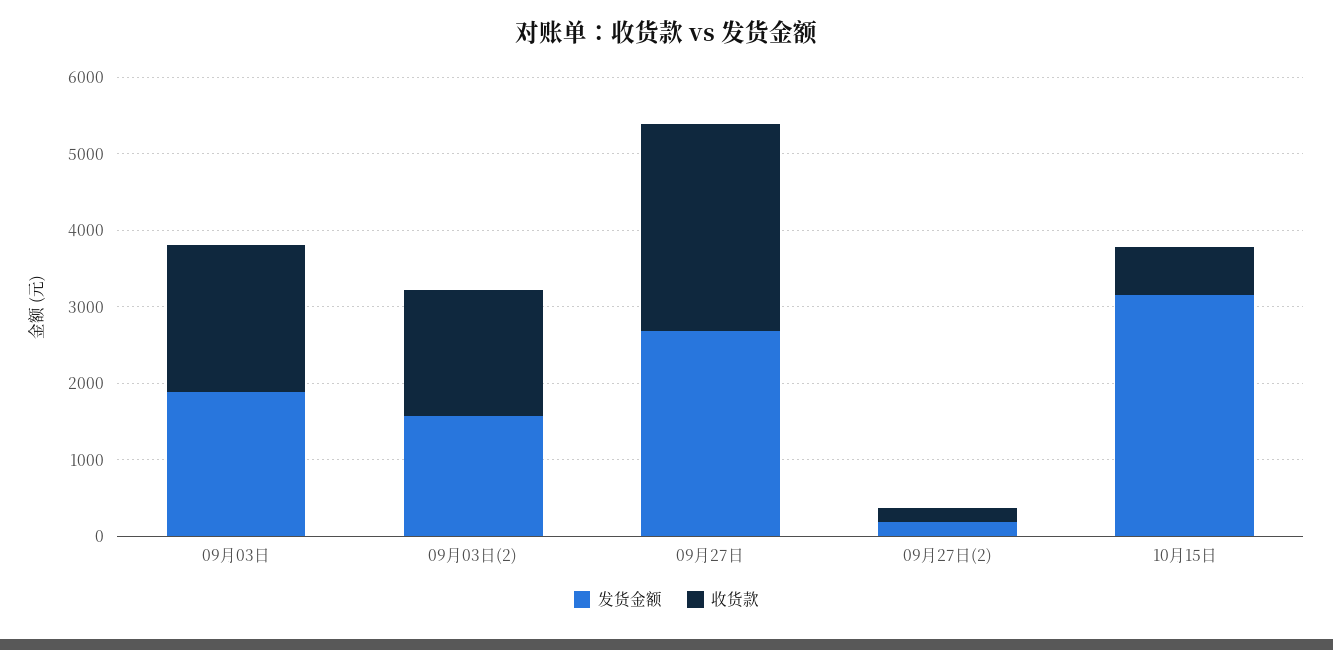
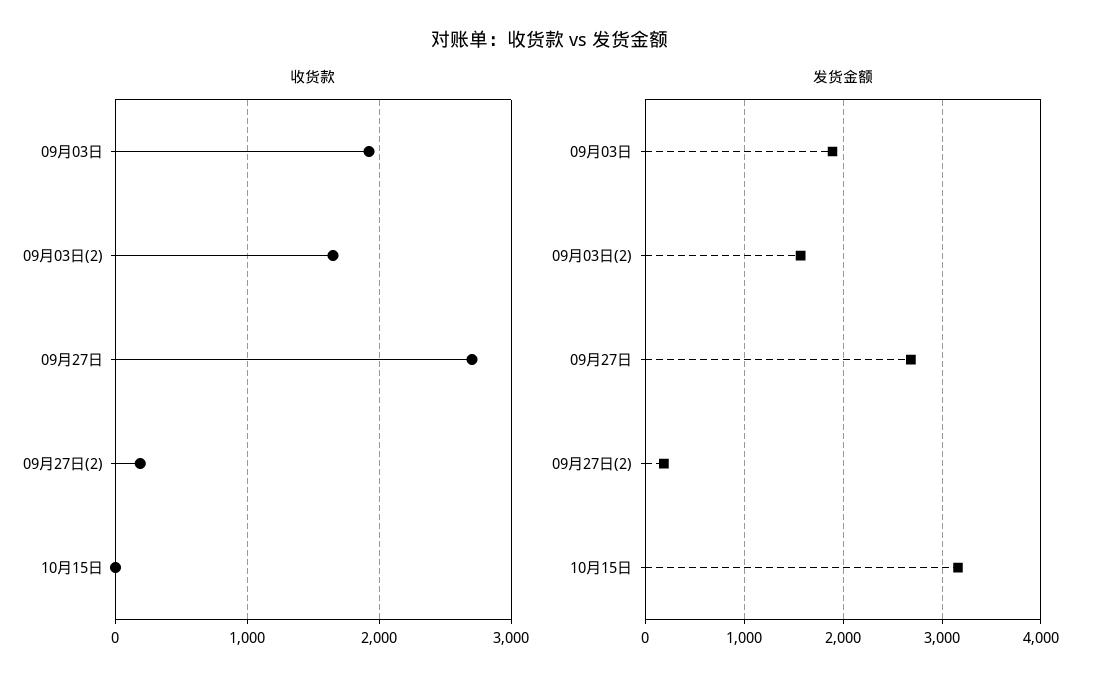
  {
    "发货金额": {
      "09月03日": 1900,
      "09月03日(2)": 1600,
      "09月27日": 2700,
      "09月27日(2)": 200,
      "10月15日": 3200
    },
    "收货款": {
      "09月03日": 1900,
      "09月03日(2)": 1600,
      "09月27日": 2700,
      "09月27日(2)": 200,
-     "10月15日": 600
+     "10月15日": 0
    }
  }

